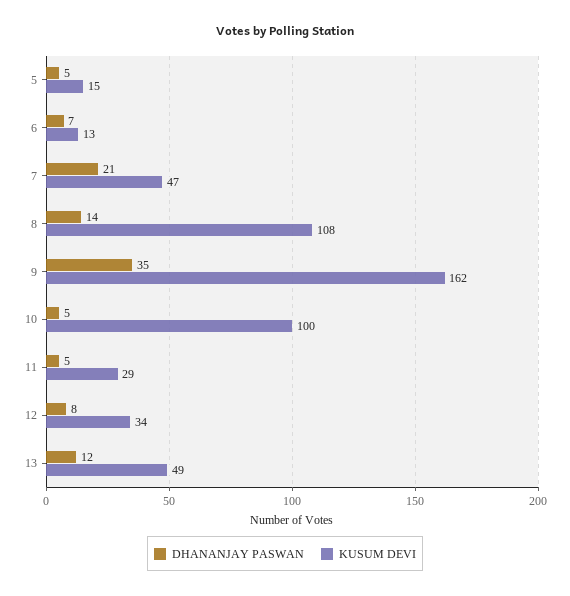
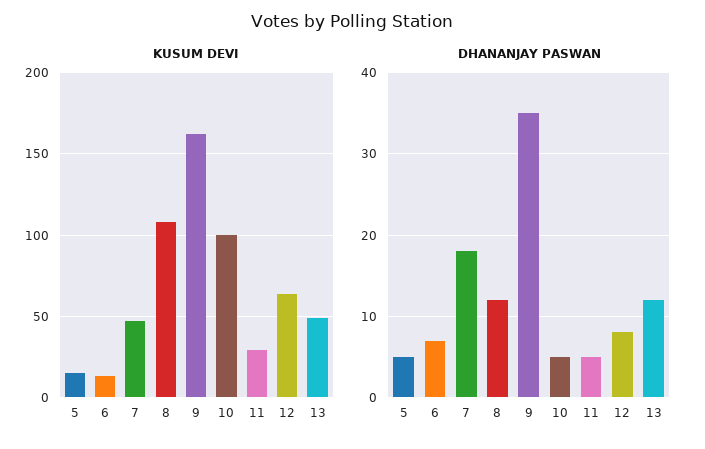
  {
    "DHANANJAY PASWAN": {
      "5": 5,
      "6": 7,
-     "7": 21,
+     "7": 18,
-     "8": 14,
+     "8": 12,
      "9": 35,
      "10": 5,
      "11": 5,
      "12": 8,
      "13": 12
    },
    "KUSUM DEVI": {
      "5": 15,
      "6": 13,
      "7": 47,
      "8": 108,
      "9": 162,
      "10": 100,
      "11": 29,
-     "12": 34,
+     "12": 65,
      "13": 49
    }
  }

